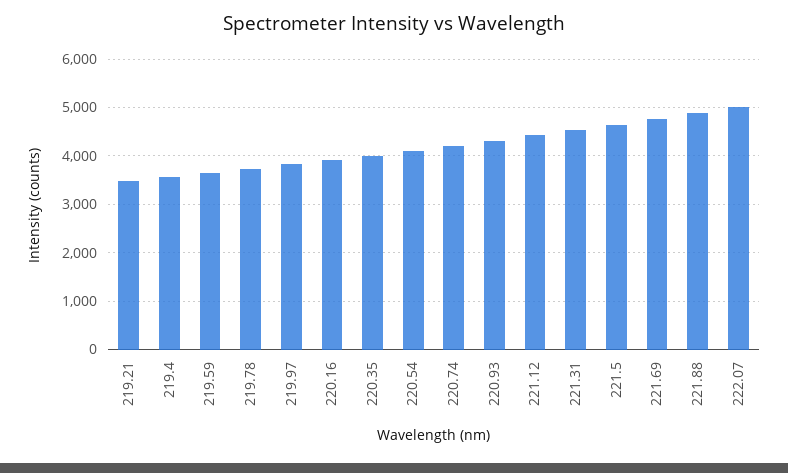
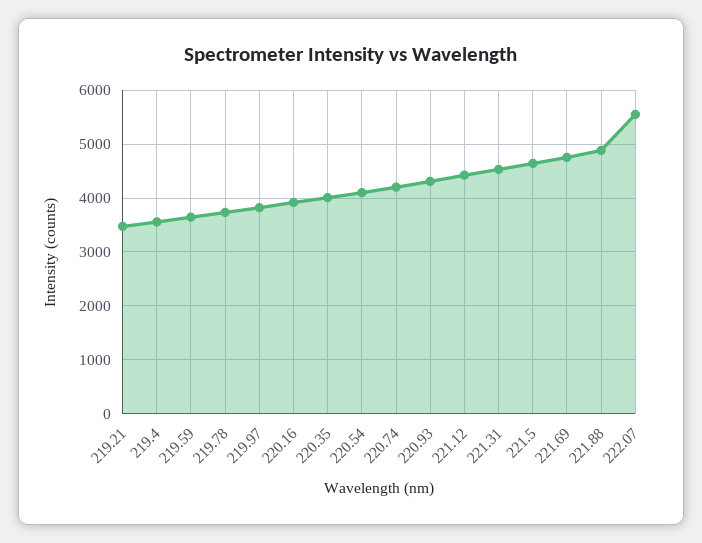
  {
    "219.21": 3400,
    "219.4": 3600,
    "219.59": 3600,
    "219.78": 3800,
    "219.97": 3800,
    "220.16": 4000,
    "220.35": 4000,
    "220.54": 4200,
    "220.74": 4200,
    "220.93": 4400,
    "221.12": 4400,
    "221.31": 4600,
    "221.5": 4600,
    "221.69": 4800,
    "221.88": 4800,
-   "222.07": 5000
+   "222.07": 5600
  }

